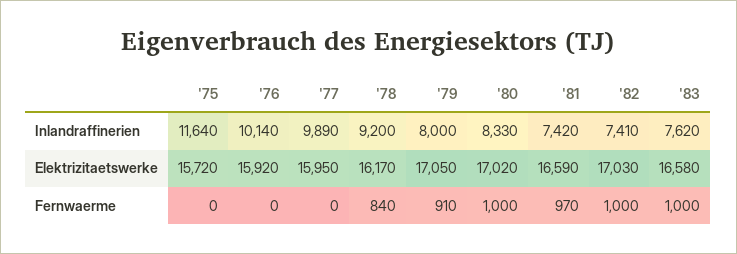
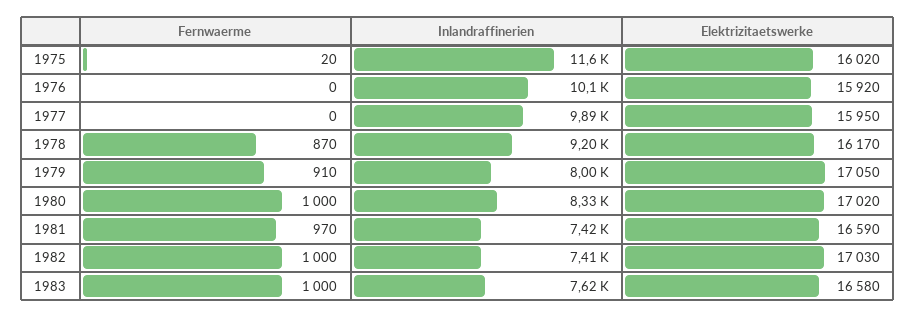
  {
    "'75": {
      "Inlandraffinerien": 11640,
-     "Elektrizitaetswerke": 15720,
+     "Elektrizitaetswerke": 16020,
-     "Fernwaerme": 0
+     "Fernwaerme": 20
    },
    "'76": {
      "Inlandraffinerien": 10140,
      "Elektrizitaetswerke": 15920,
      "Fernwaerme": 0
    },
    "'77": {
      "Inlandraffinerien": 9890,
      "Elektrizitaetswerke": 15950,
      "Fernwaerme": 0
    },
    "'78": {
      "Inlandraffinerien": 9200,
      "Elektrizitaetswerke": 16170,
-     "Fernwaerme": 840
+     "Fernwaerme": 870
    },
    "'79": {
      "Inlandraffinerien": 8000,
      "Elektrizitaetswerke": 17050,
      "Fernwaerme": 910
    },
    "'80": {
      "Inlandraffinerien": 8330,
      "Elektrizitaetswerke": 17020,
      "Fernwaerme": 1000
    },
    "'81": {
      "Inlandraffinerien": 7420,
      "Elektrizitaetswerke": 16590,
      "Fernwaerme": 970
    },
    "'82": {
      "Inlandraffinerien": 7410,
      "Elektrizitaetswerke": 17030,
      "Fernwaerme": 1000
    },
    "'83": {
      "Inlandraffinerien": 7620,
      "Elektrizitaetswerke": 16580,
      "Fernwaerme": 1000
    }
  }

